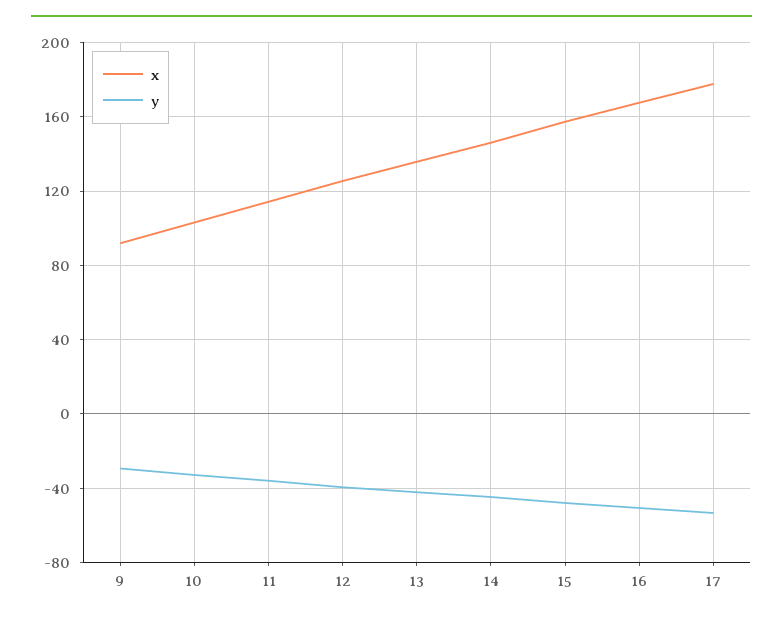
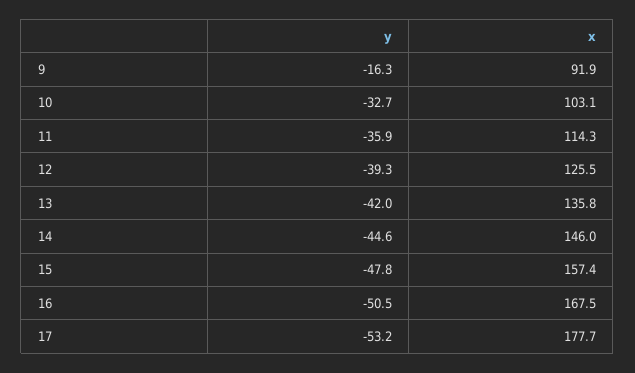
  {
    "x": {
      "9": 91.9,
      "10": 103.1,
      "11": 114.3,
      "12": 125.5,
      "13": 135.8,
      "14": 146,
      "15": 157.4,
      "16": 167.5,
      "17": 177.7
    },
    "y": {
-     "9": -30,
+     "9": -16.3,
      "10": -32.7,
      "11": -35.9,
      "12": -39.3,
      "13": -42,
      "14": -44.6,
      "15": -47.8,
      "16": -50.5,
      "17": -53.2
    }
  }

